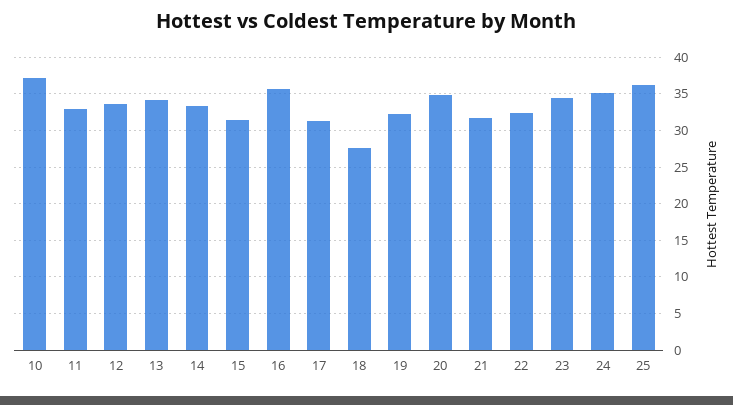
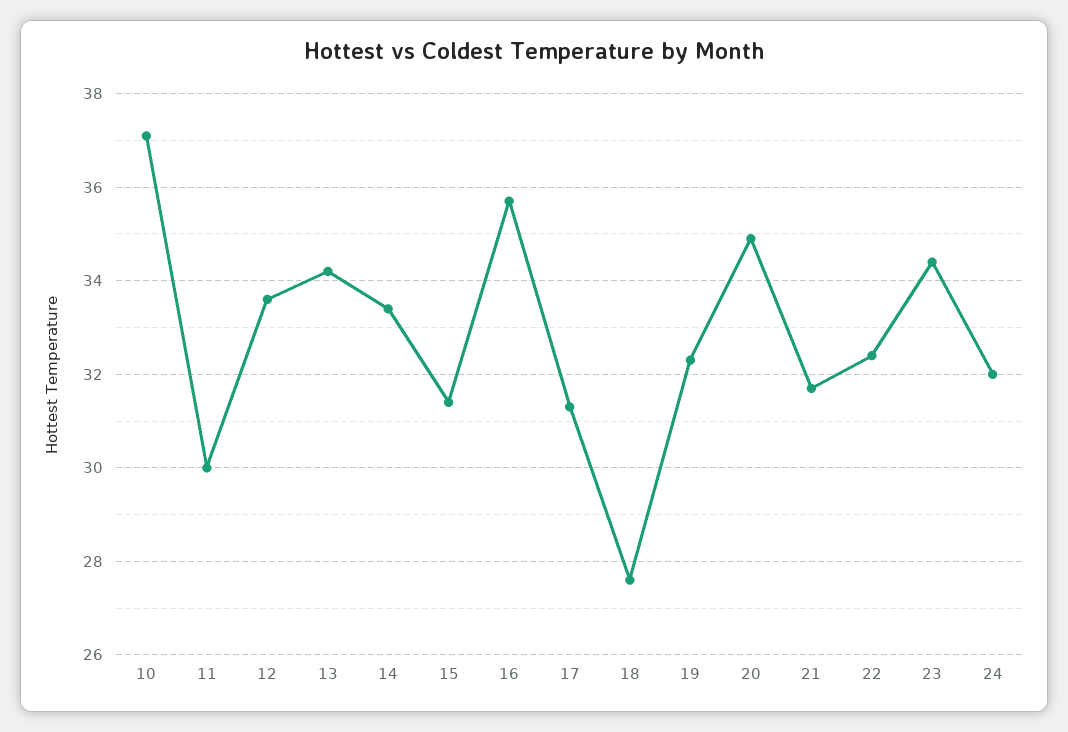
  {
    "10": 37,
-   "11": 33,
+   "11": 30,
    "12": 33.5,
    "13": 34,
    "14": 33.5,
    "15": 31.5,
    "16": 35.5,
    "17": 31.5,
    "18": 27.5,
    "19": 32.5,
    "20": 35,
    "21": 31.5,
    "22": 32.5,
    "23": 34.5,
-   "24": 35,
+   "24": 32
-   "25": 36
  }

